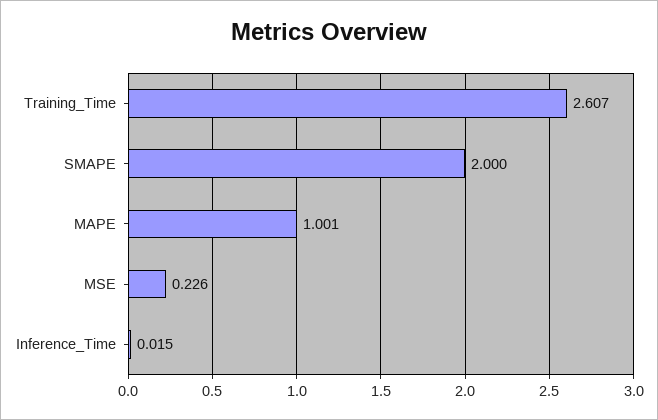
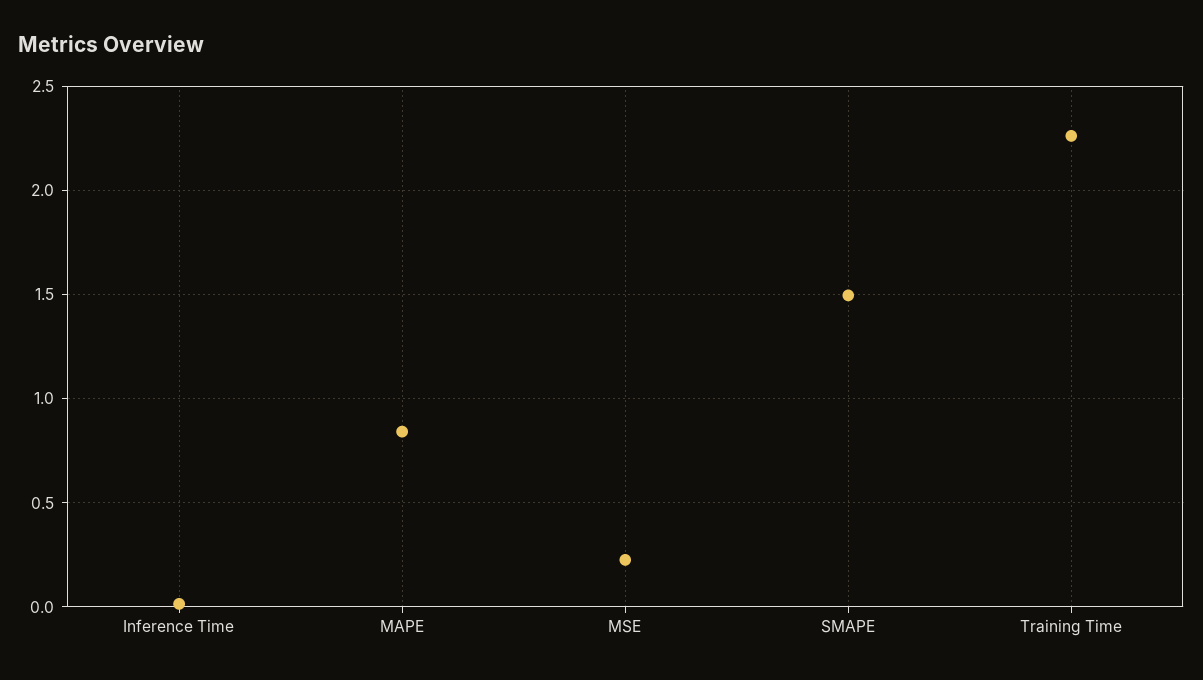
  {
-   "Training_Time": 2.607,
+   "Training_Time": 2.25,
-   "SMAPE": 2,
+   "SMAPE": 1.5,
-   "MAPE": 1.001,
+   "MAPE": 0.85,
    "MSE": 0.226,
    "Inference_Time": 0.015
  }

